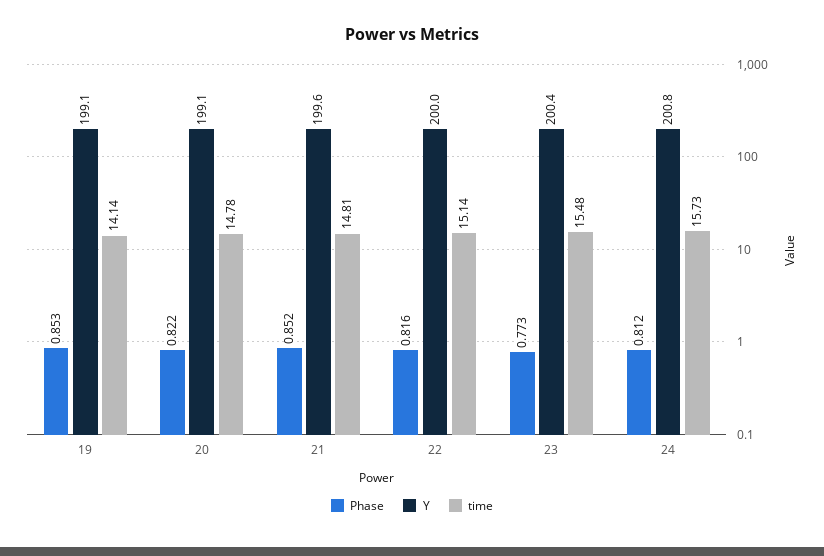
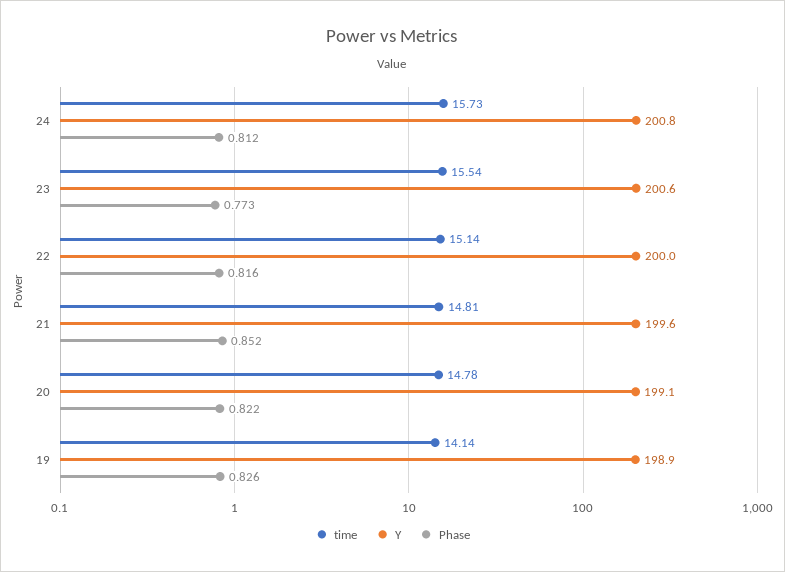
  {
    "Phase": {
-     "19": 0.853,
+     "19": 0.826,
      "20": 0.822,
      "21": 0.852,
      "22": 0.816,
      "23": 0.773,
      "24": 0.812
    },
    "Y": {
-     "19": 199.1,
+     "19": 198.9,
      "20": 199.1,
      "21": 199.6,
      "22": 200,
-     "23": 200.4,
+     "23": 200.6,
      "24": 200.8
    },
    "time": {
      "19": 14.14,
      "20": 14.78,
      "21": 14.81,
      "22": 15.14,
-     "23": 15.48,
+     "23": 15.54,
      "24": 15.73
    }
  }

